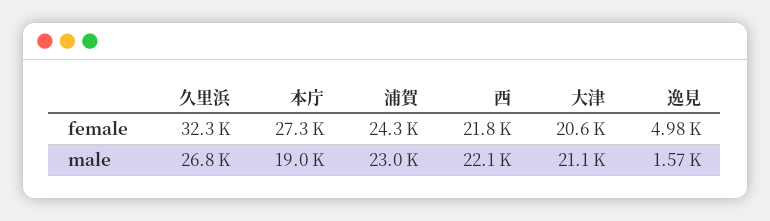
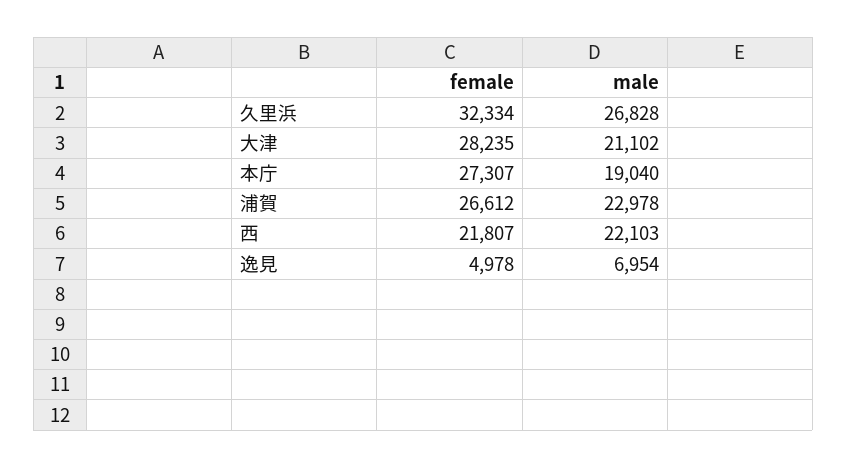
  {
    "久里浜": {
      "female": 32334,
      "male": 26828
    },
    "本庁": {
      "female": 27307,
      "male": 19040
    },
    "浦賀": {
-     "female": 24300,
+     "female": 26612,
      "male": 22978
    },
    "西": {
      "female": 21807,
      "male": 22103
    },
    "大津": {
-     "female": 20600,
+     "female": 28235,
      "male": 21102
    },
    "逸見": {
      "female": 4978,
-     "male": 1570
+     "male": 6954
    }
  }

